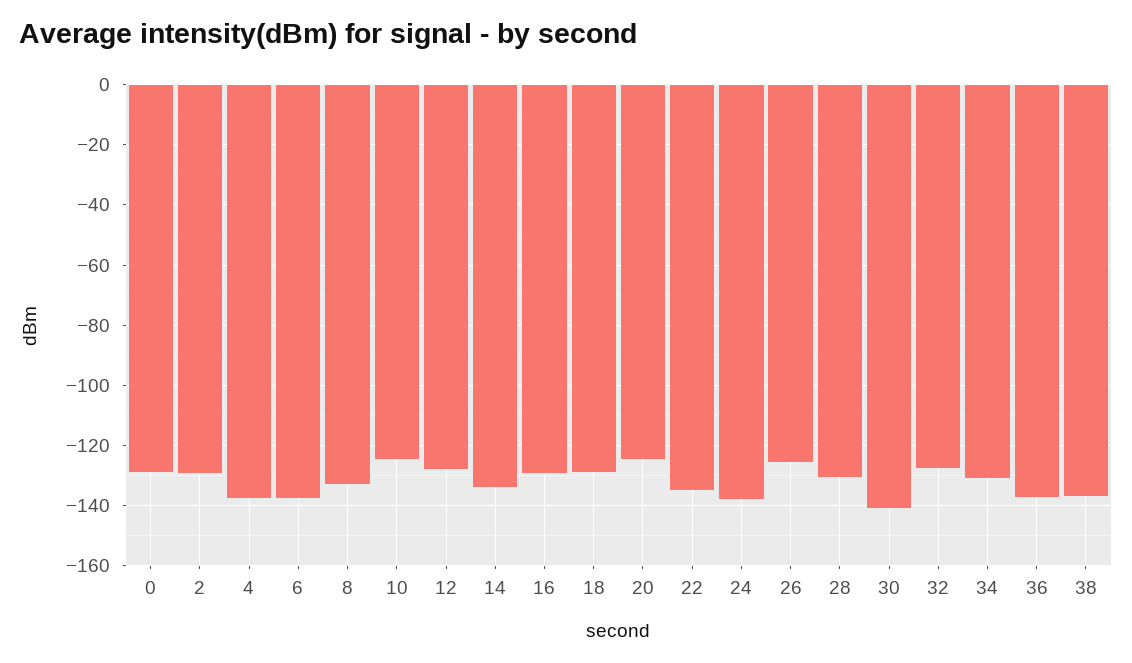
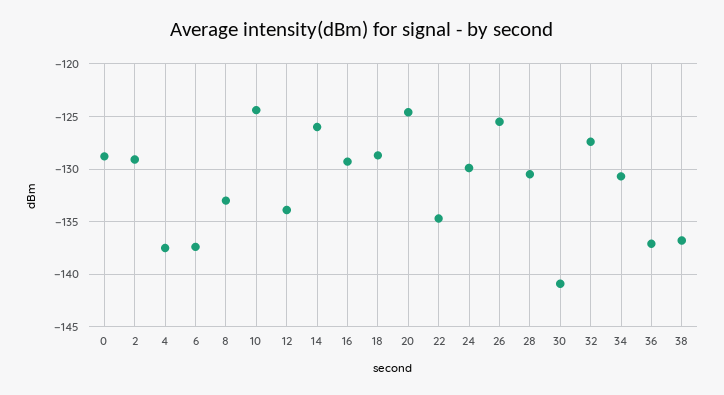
  {
    "0": -129,
    "2": -129,
    "4": -138,
    "6": -137,
    "8": -133,
    "10": -124,
-   "12": -128,
+   "12": -134,
-   "14": -134,
+   "14": -126,
    "16": -129,
    "18": -129,
    "20": -125,
    "22": -135,
-   "24": -138,
+   "24": -130,
    "26": -126,
    "28": -131,
    "30": -141,
    "32": -127,
    "34": -131,
    "36": -137,
    "38": -137
  }

